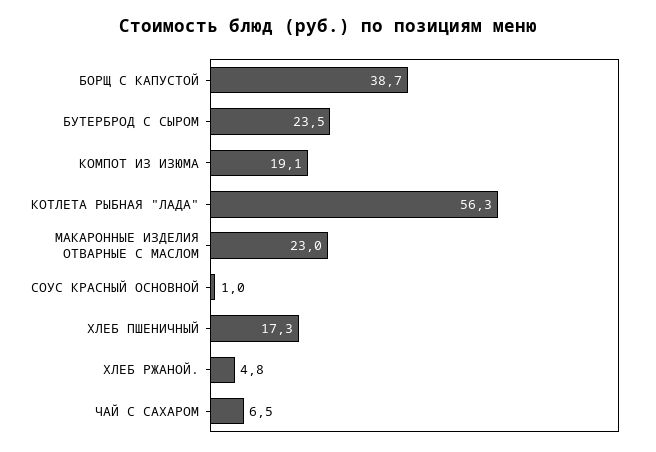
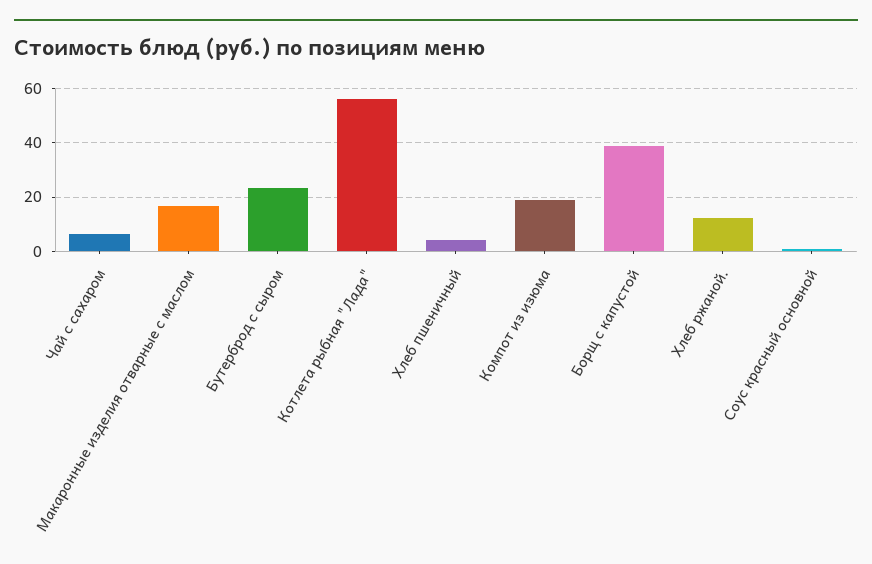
  {
    "БОРЩ С КАПУСТОЙ": 38.7,
    "БУТЕРБРОД С СЫРОМ": 23.5,
    "КОМПОТ ИЗ ИЗЮМА": 19.1,
    "КОТЛЕТА РЫБНАЯ \"ЛАДА\"": 56.3,
-   "МАКАРОННЫЕ ИЗДЕЛИЯ ОТВАРНЫЕ С МАСЛОМ": 23,
+   "МАКАРОННЫЕ ИЗДЕЛИЯ ОТВАРНЫЕ С МАСЛОМ": 17.5,
    "СОУС КРАСНЫЙ ОСНОВНОЙ": 1,
-   "ХЛЕБ ПШЕНИЧНЫЙ": 17.3,
+   "ХЛЕБ ПШЕНИЧНЫЙ": 5,
-   "ХЛЕБ РЖАНОЙ.": 4.8,
+   "ХЛЕБ РЖАНОЙ.": 12.5,
    "ЧАЙ С САХАРОМ": 6.5
  }

